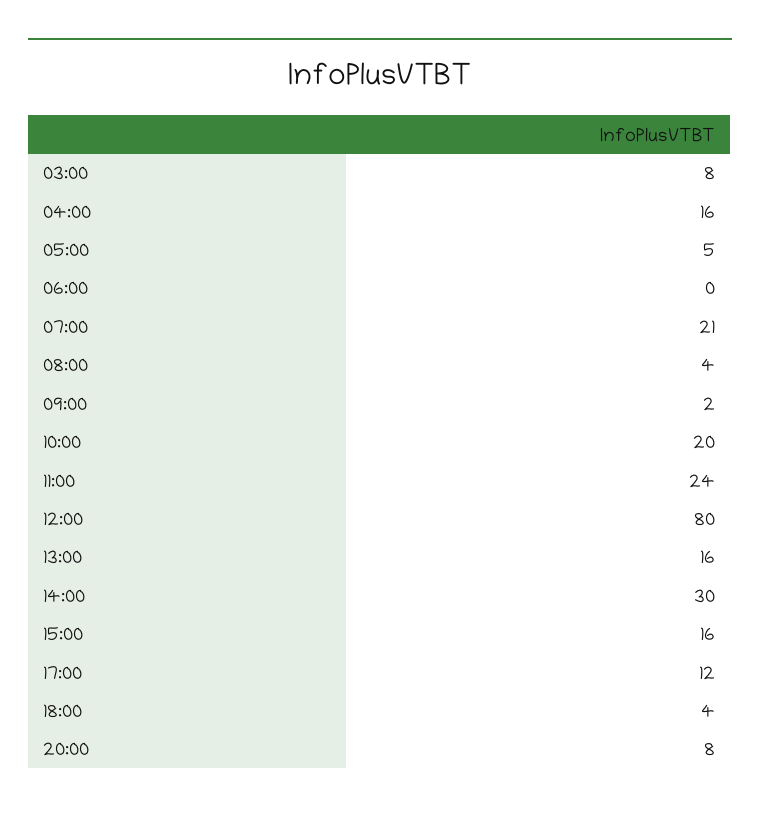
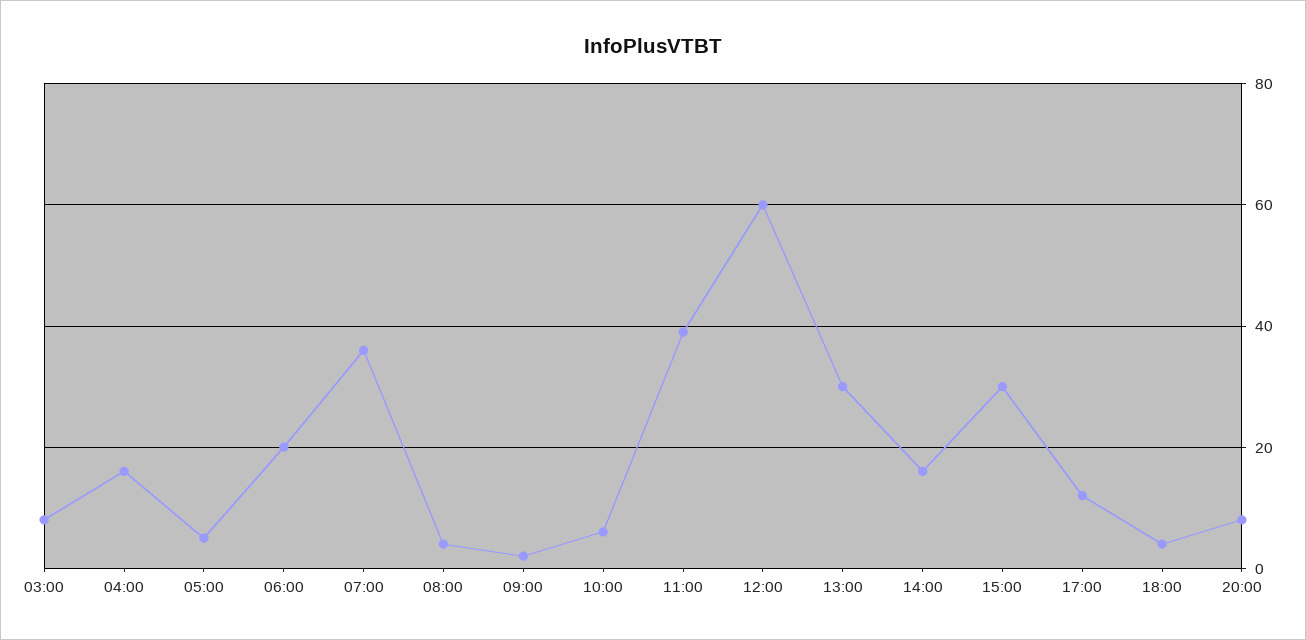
  {
    "03:00": 8,
    "04:00": 16,
    "05:00": 5,
-   "06:00": 0,
+   "06:00": 20,
-   "07:00": 21,
+   "07:00": 35,
    "08:00": 4,
    "09:00": 2,
-   "10:00": 20,
+   "10:00": 5,
-   "11:00": 24,
+   "11:00": 40,
-   "12:00": 80,
+   "12:00": 60,
-   "13:00": 16,
+   "13:00": 30,
-   "14:00": 30,
+   "14:00": 15,
-   "15:00": 16,
+   "15:00": 30,
    "17:00": 12,
    "18:00": 4,
    "20:00": 8
  }

